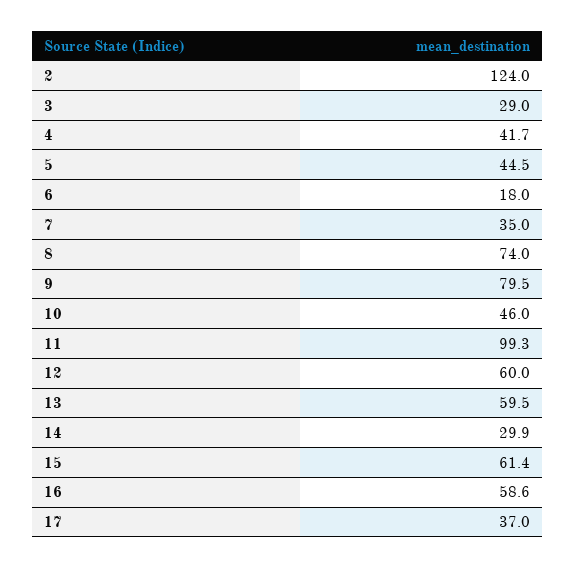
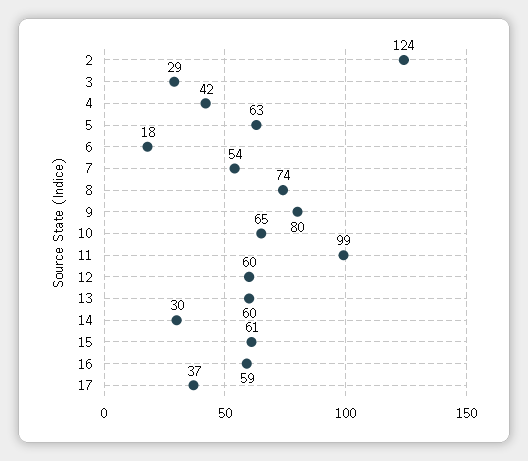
  {
    "2": 124,
    "3": 29,
    "4": 41.7,
-   "5": 44.5,
+   "5": 63,
    "6": 18,
-   "7": 35,
+   "7": 54,
    "8": 74,
    "9": 79.5,
-   "10": 46,
+   "10": 65,
    "11": 99.3,
    "12": 60,
    "13": 59.5,
    "14": 29.9,
    "15": 61.4,
    "16": 58.6,
    "17": 37
  }

